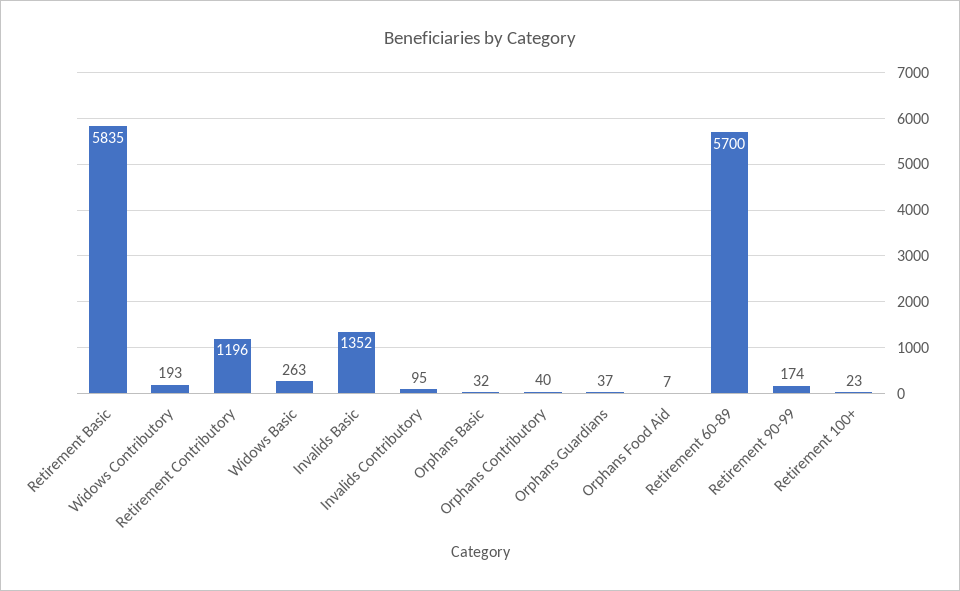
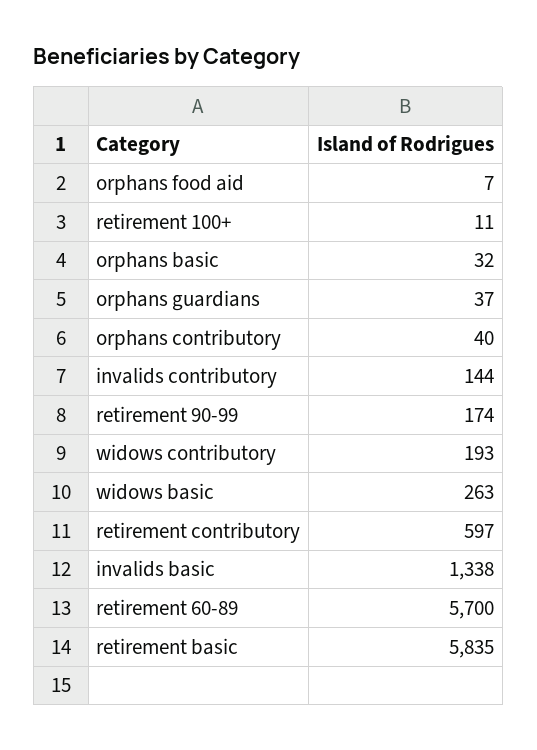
  {
    "Retirement Basic": 5835,
    "Widows Contributory": 193,
-   "Retirement Contributory": 1196,
+   "Retirement Contributory": 597,
    "Widows Basic": 263,
-   "Invalids Basic": 1352,
+   "Invalids Basic": 1338,
-   "Invalids Contributory": 95,
+   "Invalids Contributory": 144,
    "Orphans Basic": 32,
    "Orphans Contributory": 40,
    "Orphans Guardians": 37,
    "Orphans Food Aid": 7,
    "Retirement 60-89": 5700,
    "Retirement 90-99": 174,
-   "Retirement 100+": 23
+   "Retirement 100+": 11
  }

